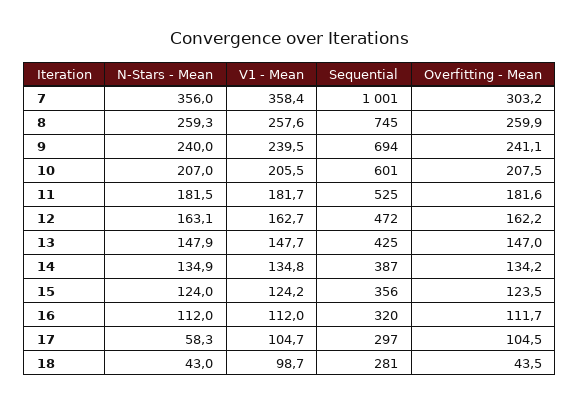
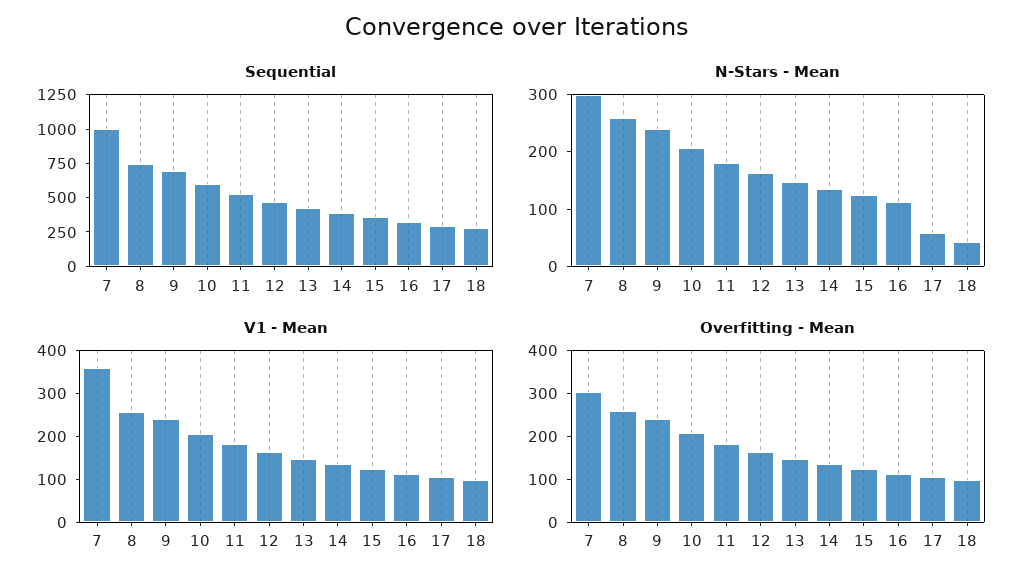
  {
    "N-Stars - Mean": {
-     "7": 356,
+     "7": 300,
      "8": 259.3,
      "9": 240,
      "10": 207,
      "11": 181.5,
      "12": 163.1,
      "13": 147.9,
      "14": 134.9,
      "15": 124,
      "16": 112,
      "17": 58.3,
      "18": 43
    },
    "V1 - Mean": {
      "7": 358.4,
      "8": 257.6,
      "9": 239.5,
      "10": 205.5,
      "11": 181.7,
      "12": 162.7,
      "13": 147.7,
      "14": 134.8,
      "15": 124.2,
      "16": 112,
      "17": 104.7,
      "18": 98.7
    },
    "Sequential": {
      "7": 1001,
      "8": 745,
      "9": 694,
      "10": 601,
      "11": 525,
      "12": 472,
      "13": 425,
      "14": 387,
      "15": 356,
      "16": 320,
      "17": 297,
      "18": 281
    },
    "Overfitting - Mean": {
      "7": 303.2,
      "8": 259.9,
      "9": 241.1,
      "10": 207.5,
      "11": 181.6,
      "12": 162.2,
      "13": 147,
      "14": 134.2,
      "15": 123.5,
      "16": 111.7,
      "17": 104.5,
-     "18": 43.5
+     "18": 100
    }
  }

